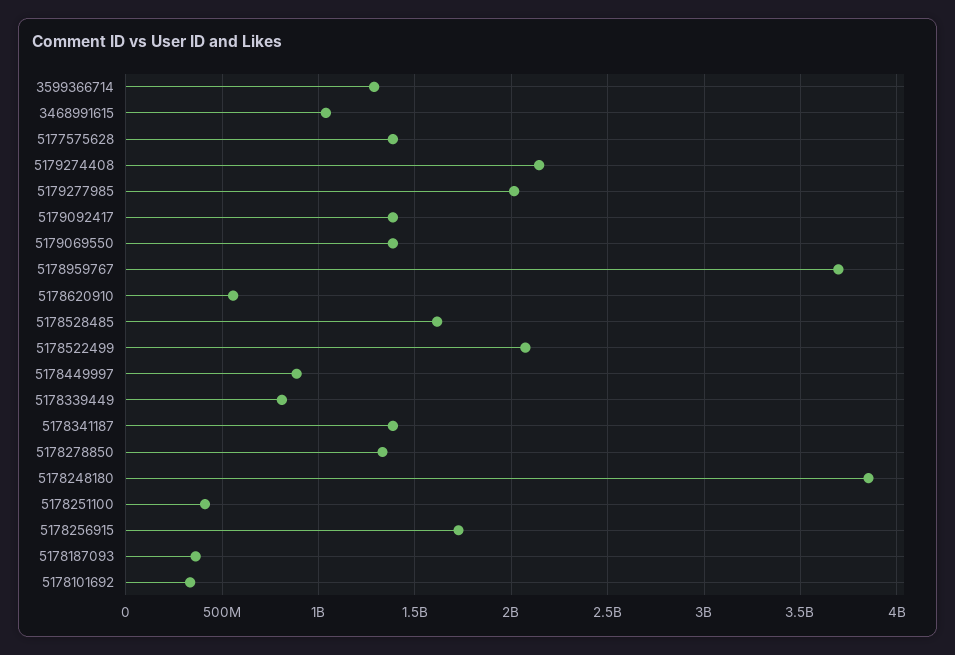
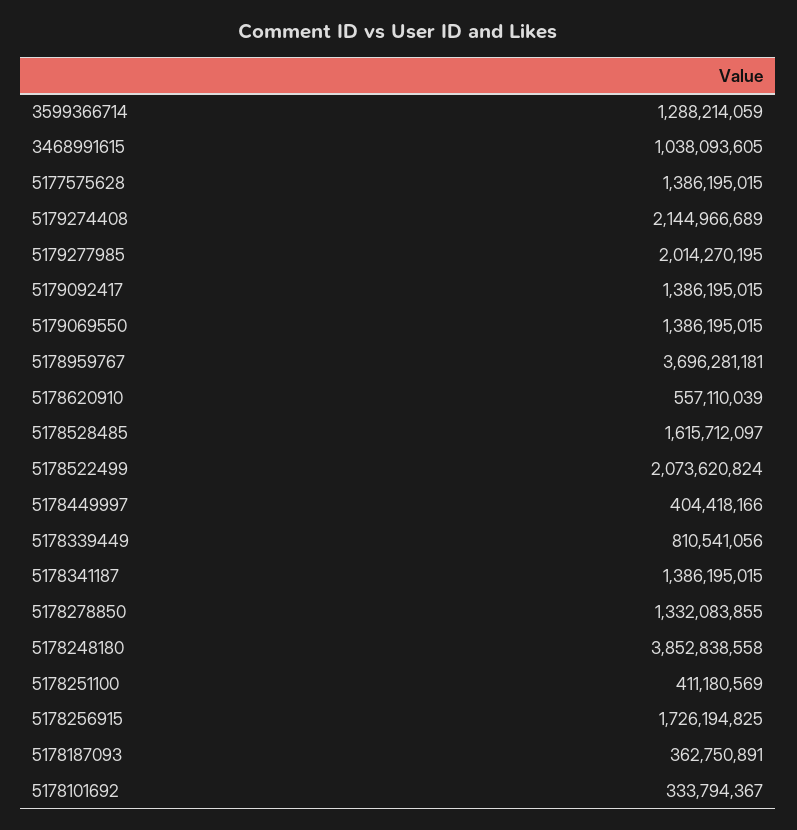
  {
    "3599366714": 1288214059,
    "3468991615": 1038093605,
    "5177575628": 1386195015,
    "5179274408": 2144966689,
    "5179277985": 2014270195,
    "5179092417": 1386195015,
    "5179069550": 1386195015,
    "5178959767": 3696281181,
    "5178620910": 557110039,
    "5178528485": 1615712097,
    "5178522499": 2073620824,
-   "5178449997": 900000000,
+   "5178449997": 404418166,
    "5178339449": 810541056,
    "5178341187": 1386195015,
    "5178278850": 1332083855,
    "5178248180": 3852838558,
    "5178251100": 411180569,
    "5178256915": 1726194825,
    "5178187093": 362750891,
    "5178101692": 333794367
  }

